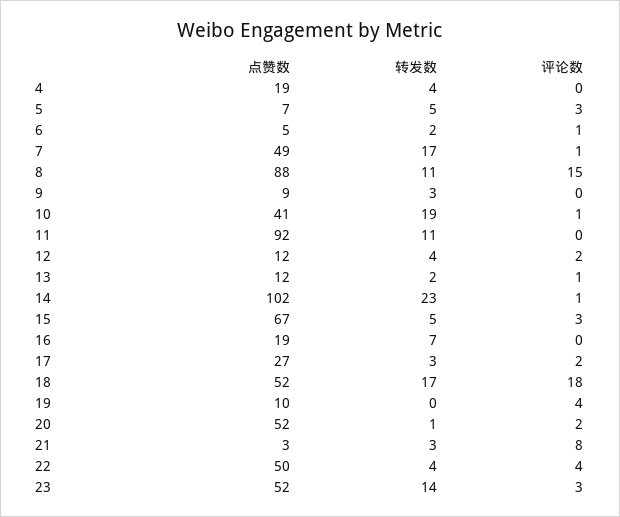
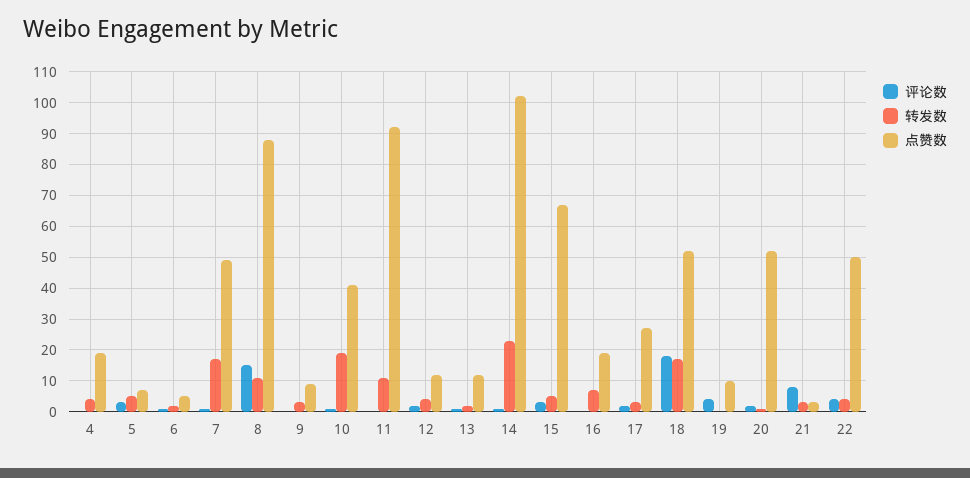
  {
    "点赞数": {
      "4": 19,
      "5": 7,
      "6": 5,
      "7": 49,
      "8": 88,
      "9": 9,
      "10": 41,
      "11": 92,
      "12": 12,
      "13": 12,
      "14": 102,
      "15": 67,
      "16": 19,
      "17": 27,
      "18": 52,
      "19": 10,
      "20": 52,
      "21": 3,
-     "22": 50,
+     "22": 50
-     "23": 52
    },
    "转发数": {
      "4": 4,
      "5": 5,
      "6": 2,
      "7": 17,
      "8": 11,
      "9": 3,
      "10": 19,
      "11": 11,
      "12": 4,
      "13": 2,
      "14": 23,
      "15": 5,
      "16": 7,
      "17": 3,
      "18": 17,
      "19": 0,
      "20": 1,
      "21": 3,
-     "22": 4,
+     "22": 4
-     "23": 14
    },
    "评论数": {
      "4": 0,
      "5": 3,
      "6": 1,
      "7": 1,
      "8": 15,
      "9": 0,
      "10": 1,
      "11": 0,
      "12": 2,
      "13": 1,
      "14": 1,
      "15": 3,
      "16": 0,
      "17": 2,
      "18": 18,
      "19": 4,
      "20": 2,
      "21": 8,
-     "22": 4,
+     "22": 4
-     "23": 3
    }
  }

